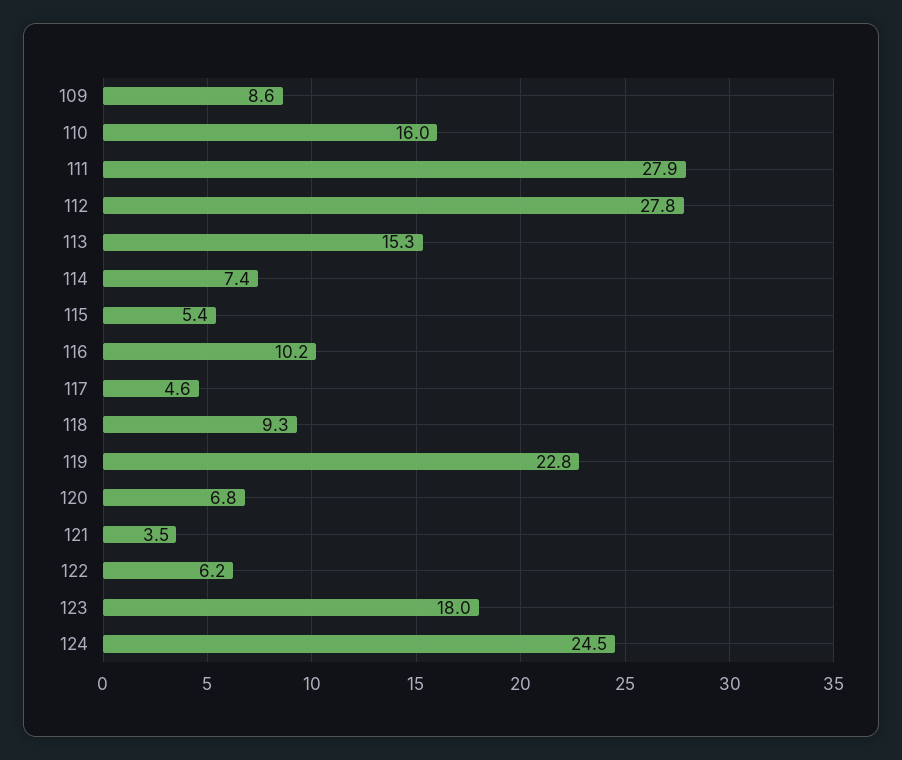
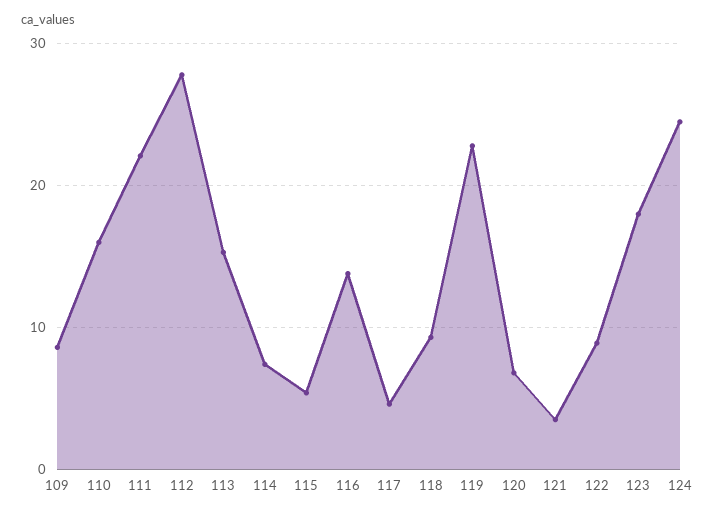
  {
    "109": 8.6,
    "110": 16,
-   "111": 27.9,
+   "111": 22,
    "112": 27.8,
    "113": 15.3,
    "114": 7.4,
    "115": 5.4,
-   "116": 10.2,
+   "116": 14,
    "117": 4.6,
    "118": 9.3,
    "119": 22.8,
    "120": 6.8,
    "121": 3.5,
-   "122": 6.2,
+   "122": 9,
    "123": 18,
    "124": 24.5
  }

